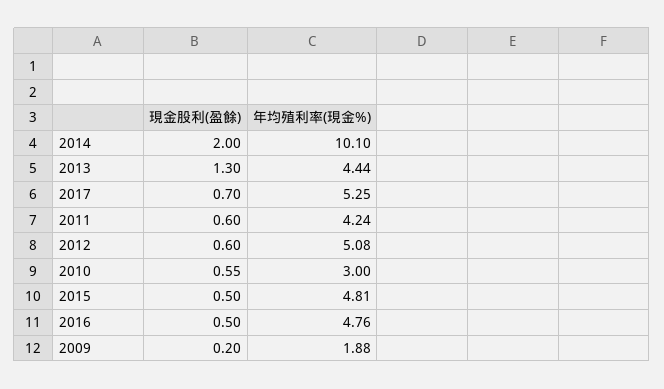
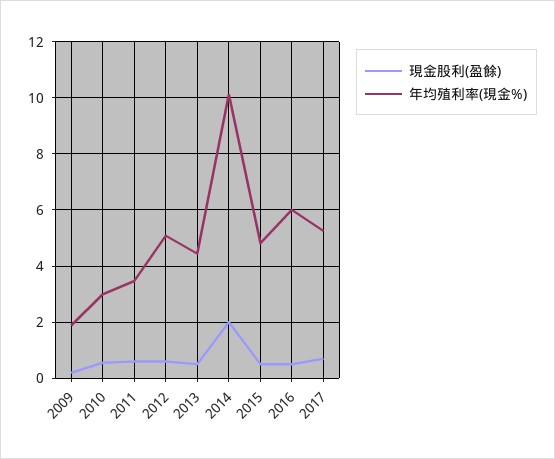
  {
    "現金股利(盈餘)": {
      "2014": 2,
-     "2013": 1.3,
+     "2013": 0.5,
      "2017": 0.7,
      "2011": 0.6,
      "2012": 0.6,
      "2010": 0.55,
      "2015": 0.5,
      "2016": 0.5,
      "2009": 0.2
    },
    "年均殖利率(現金%)": {
      "2014": 10.1,
      "2013": 4.44,
      "2017": 5.25,
-     "2011": 4.24,
+     "2011": 3.5,
      "2012": 5.08,
      "2010": 3,
      "2015": 4.81,
-     "2016": 4.76,
+     "2016": 6,
      "2009": 1.88
    }
  }

